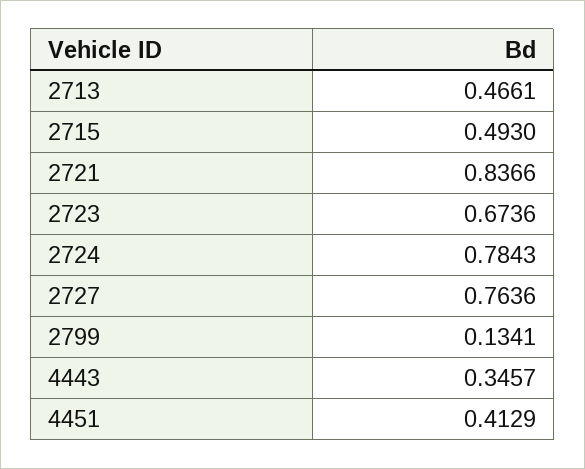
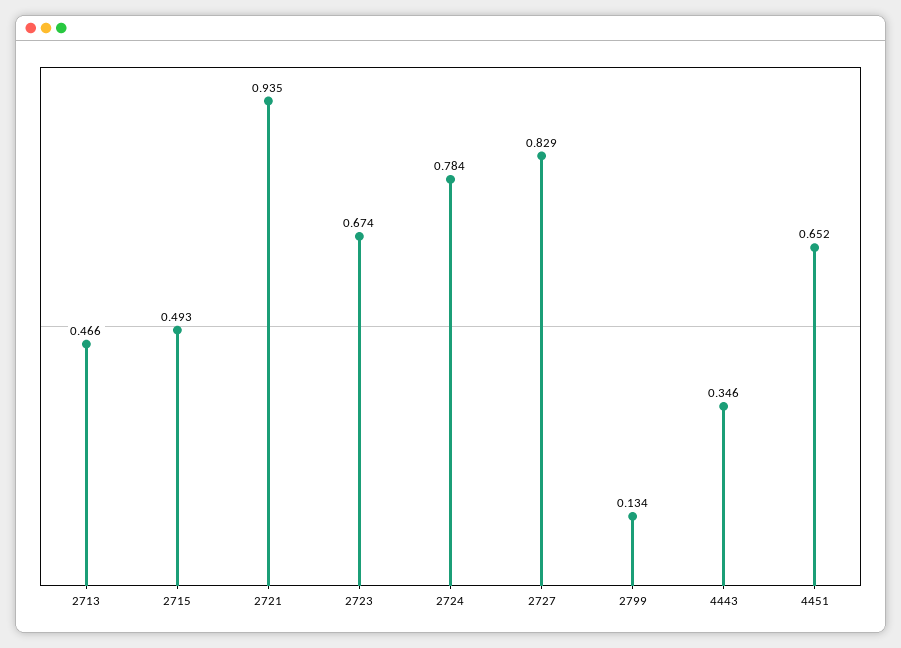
  {
    "2713": 0.4661,
    "2715": 0.493,
-   "2721": 0.8366,
+   "2721": 0.935,
    "2723": 0.6736,
    "2724": 0.7843,
-   "2727": 0.7636,
+   "2727": 0.829,
    "2799": 0.1341,
    "4443": 0.3457,
-   "4451": 0.4129
+   "4451": 0.652
  }

